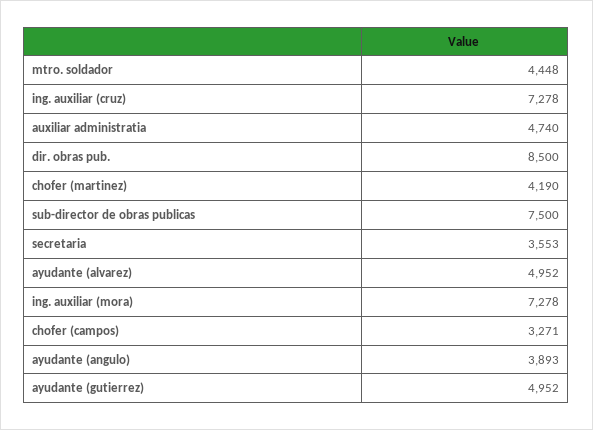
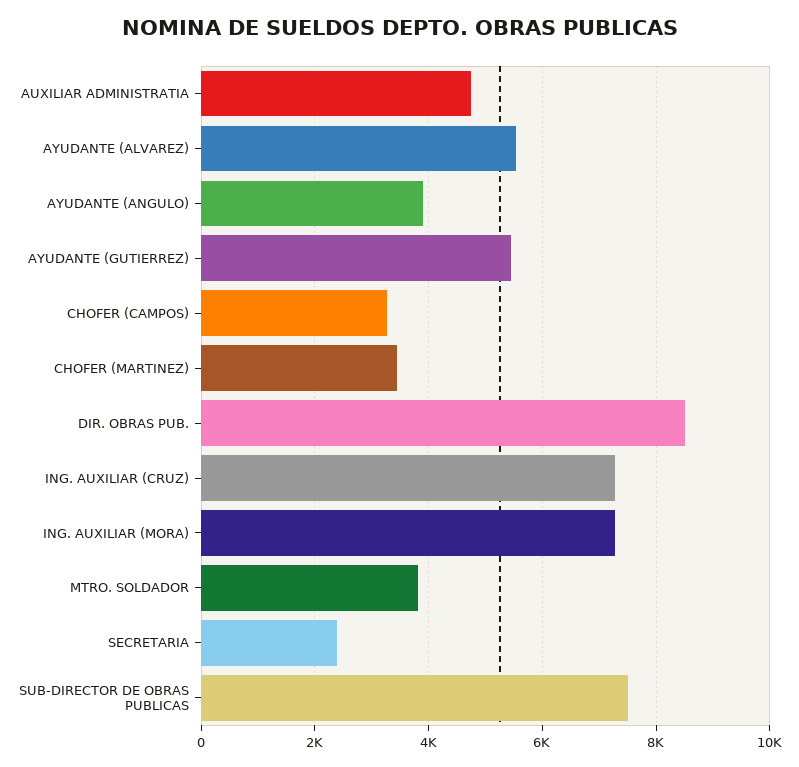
  {
-   "mtro. soldador": 4448,
+   "mtro. soldador": 3800,
    "ing. auxiliar (cruz)": 7278,
    "auxiliar administratia": 4740,
    "dir. obras pub.": 8500,
-   "chofer (martinez)": 4190,
+   "chofer (martinez)": 3400,
    "sub-director de obras publicas": 7500,
-   "secretaria": 3553,
+   "secretaria": 2400,
-   "ayudante (alvarez)": 4952,
+   "ayudante (alvarez)": 5600,
    "ing. auxiliar (mora)": 7278,
    "chofer (campos)": 3271,
    "ayudante (angulo)": 3893,
-   "ayudante (gutierrez)": 4952
+   "ayudante (gutierrez)": 5400
  }

